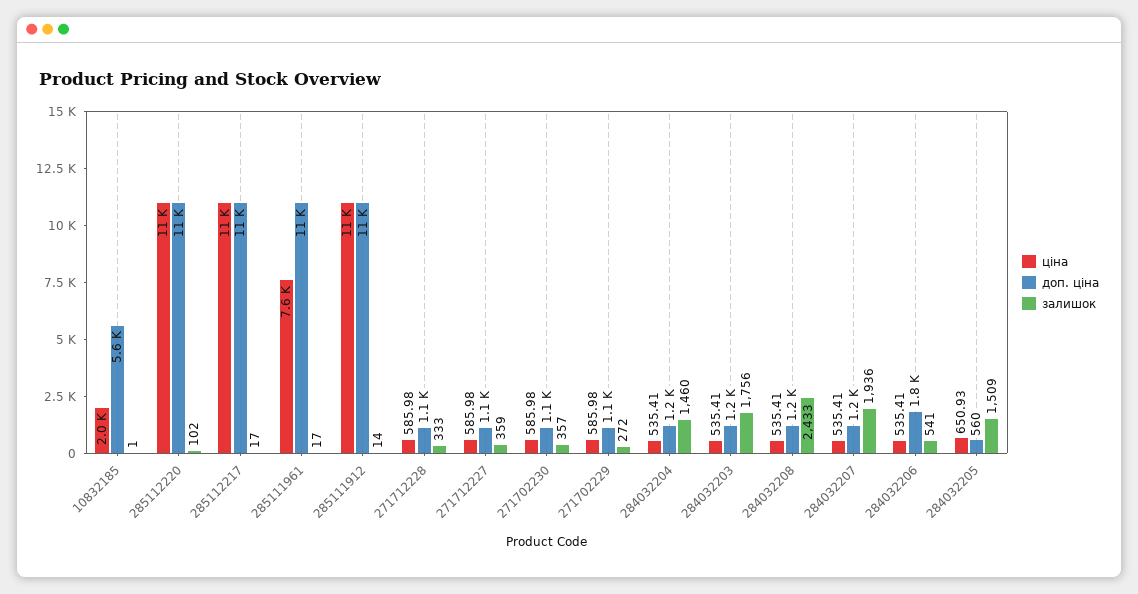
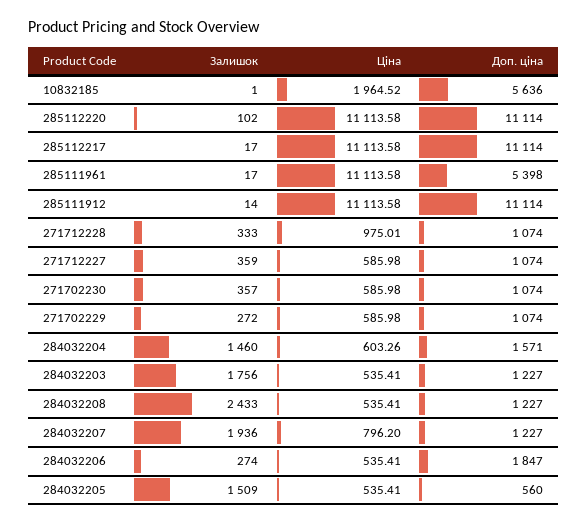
  {
    "ціна": {
      "10832185": 1964.52,
      "285112220": 11113.58,
      "285112217": 11113.58,
-     "285111961": 7600,
+     "285111961": 11113.58,
      "285111912": 11113.58,
-     "271712228": 585.98,
+     "271712228": 975.01,
      "271712227": 585.98,
      "271702230": 585.98,
      "271702229": 585.98,
-     "284032204": 535.41,
+     "284032204": 603.26,
      "284032203": 535.41,
      "284032208": 535.41,
-     "284032207": 535.41,
+     "284032207": 796.2,
      "284032206": 535.41,
-     "284032205": 650.93
+     "284032205": 535.41
    },
    "доп. ціна": {
      "10832185": 5636,
      "285112220": 11114,
      "285112217": 11114,
-     "285111961": 11000,
+     "285111961": 5398,
      "285111912": 11114,
      "271712228": 1074,
      "271712227": 1074,
      "271702230": 1074,
      "271702229": 1074,
-     "284032204": 1200,
+     "284032204": 1571,
      "284032203": 1227,
      "284032208": 1227,
      "284032207": 1227,
      "284032206": 1847,
      "284032205": 560
    },
    "залишок": {
      "10832185": 1,
      "285112220": 102,
      "285112217": 17,
      "285111961": 17,
      "285111912": 14,
      "271712228": 333,
      "271712227": 359,
      "271702230": 357,
      "271702229": 272,
      "284032204": 1460,
      "284032203": 1756,
      "284032208": 2433,
      "284032207": 1936,
-     "284032206": 541,
+     "284032206": 274,
      "284032205": 1509
    }
  }

